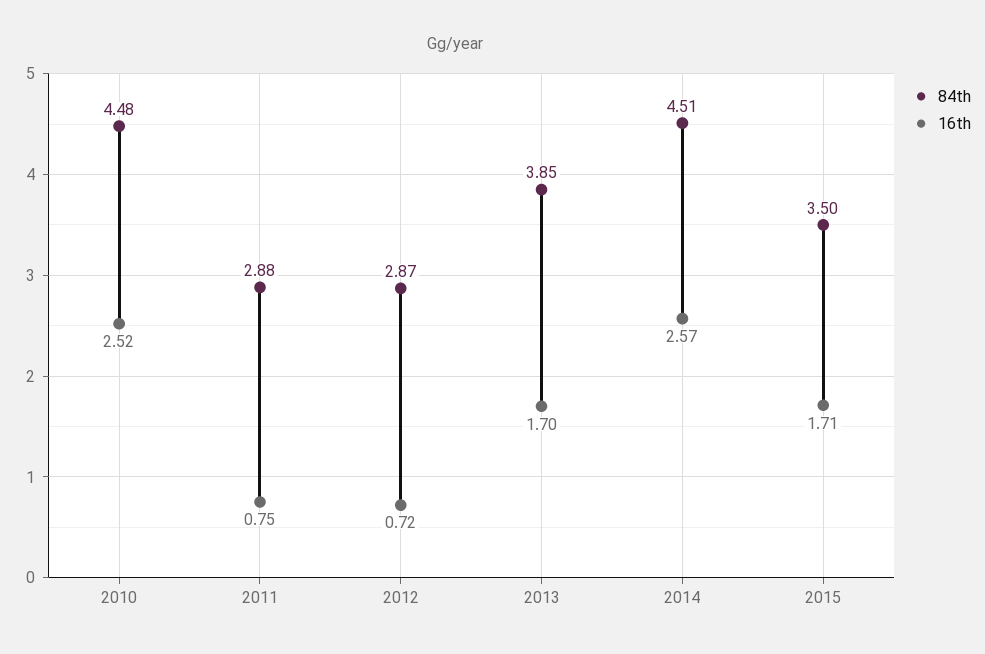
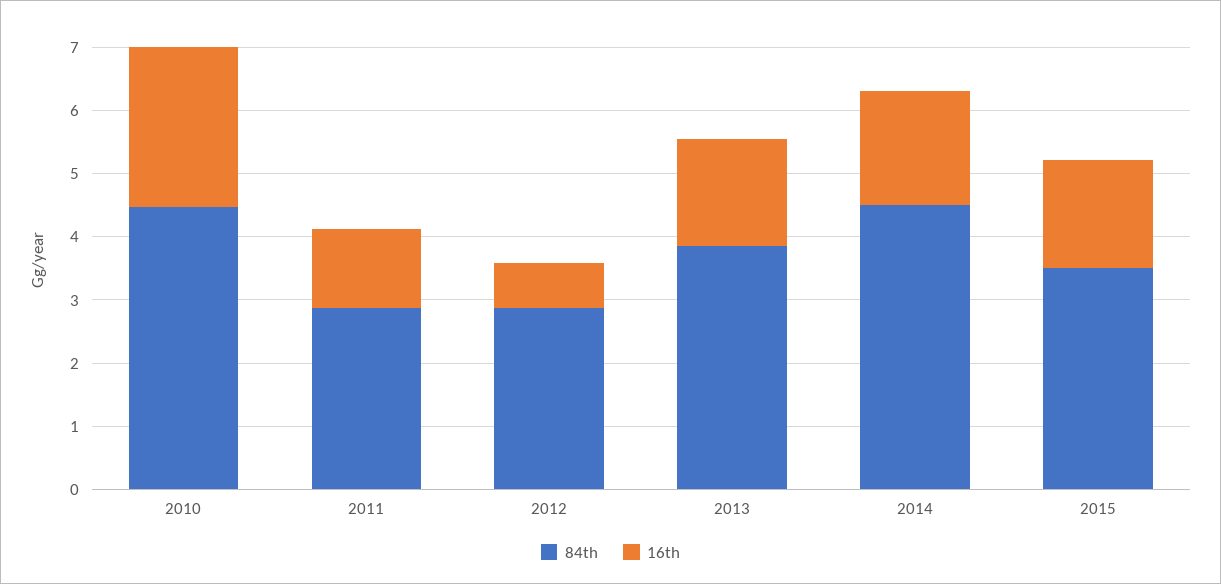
  {
    "84th": {
      "2010": 4.48,
      "2011": 2.88,
      "2012": 2.87,
      "2013": 3.85,
      "2014": 4.51,
      "2015": 3.5
    },
    "16th": {
      "2010": 2.52,
-     "2011": 0.75,
+     "2011": 1.2,
      "2012": 0.72,
      "2013": 1.7,
-     "2014": 2.57,
+     "2014": 1.8,
      "2015": 1.71
    }
  }

